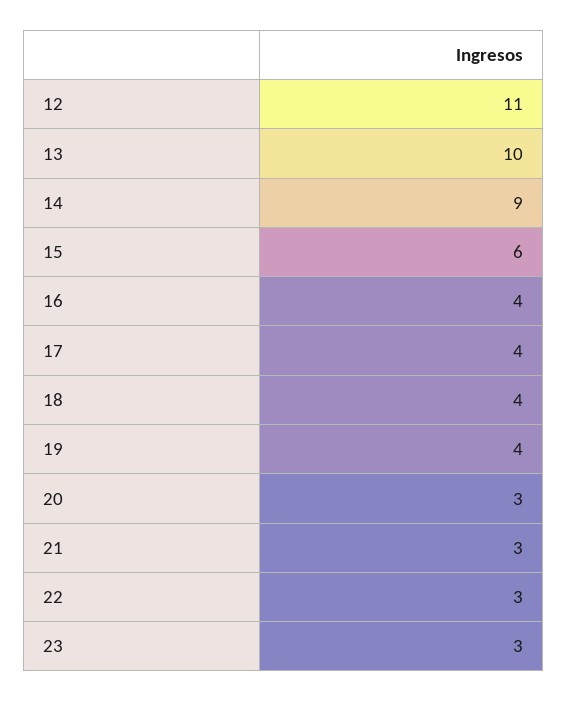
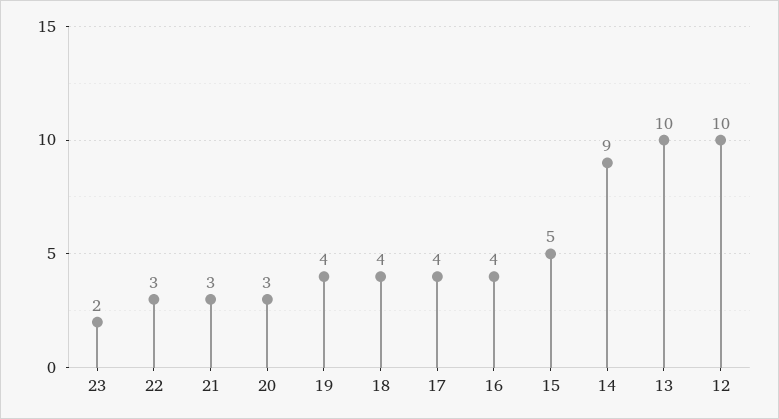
  {
-   "12": 11,
+   "12": 10,
    "13": 10,
    "14": 9,
-   "15": 6,
+   "15": 5,
    "16": 4,
    "17": 4,
    "18": 4,
    "19": 4,
    "20": 3,
    "21": 3,
    "22": 3,
-   "23": 3
+   "23": 2
  }

